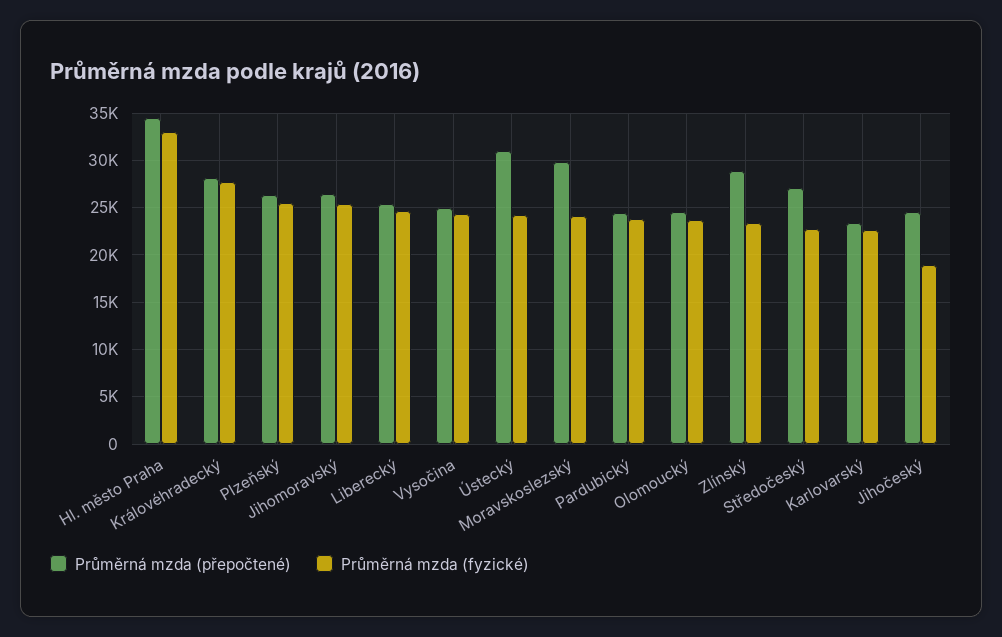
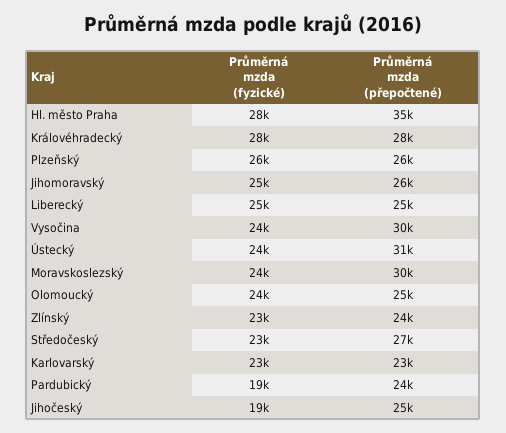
  {
    "Průměrná mzda (přepočtené)": {
      "Hl. město Praha": 35000,
      "Královéhradecký": 28000,
      "Plzeňský": 26000,
      "Jihomoravský": 26000,
      "Liberecký": 25000,
-     "Vysočina": 25000,
+     "Vysočina": 30000,
      "Ústecký": 31000,
      "Moravskoslezský": 30000,
      "Pardubický": 24000,
      "Olomoucký": 25000,
-     "Zlínský": 29000,
+     "Zlínský": 24000,
      "Středočeský": 27000,
      "Karlovarský": 23000,
      "Jihočeský": 25000
    },
    "Průměrná mzda (fyzické)": {
-     "Hl. město Praha": 33000,
+     "Hl. město Praha": 28000,
      "Královéhradecký": 28000,
      "Plzeňský": 26000,
      "Jihomoravský": 25000,
      "Liberecký": 25000,
      "Vysočina": 24000,
      "Ústecký": 24000,
      "Moravskoslezský": 24000,
-     "Pardubický": 24000,
+     "Pardubický": 19000,
      "Olomoucký": 24000,
      "Zlínský": 23000,
      "Středočeský": 23000,
      "Karlovarský": 23000,
      "Jihočeský": 19000
    }
  }

